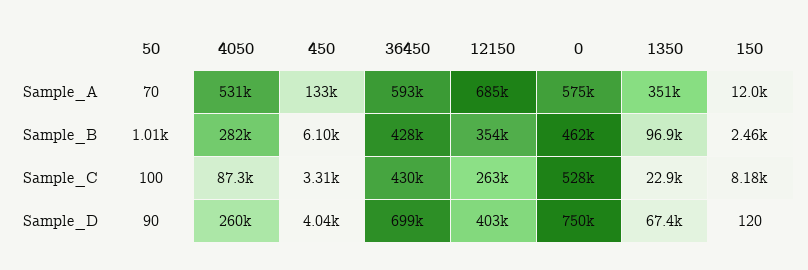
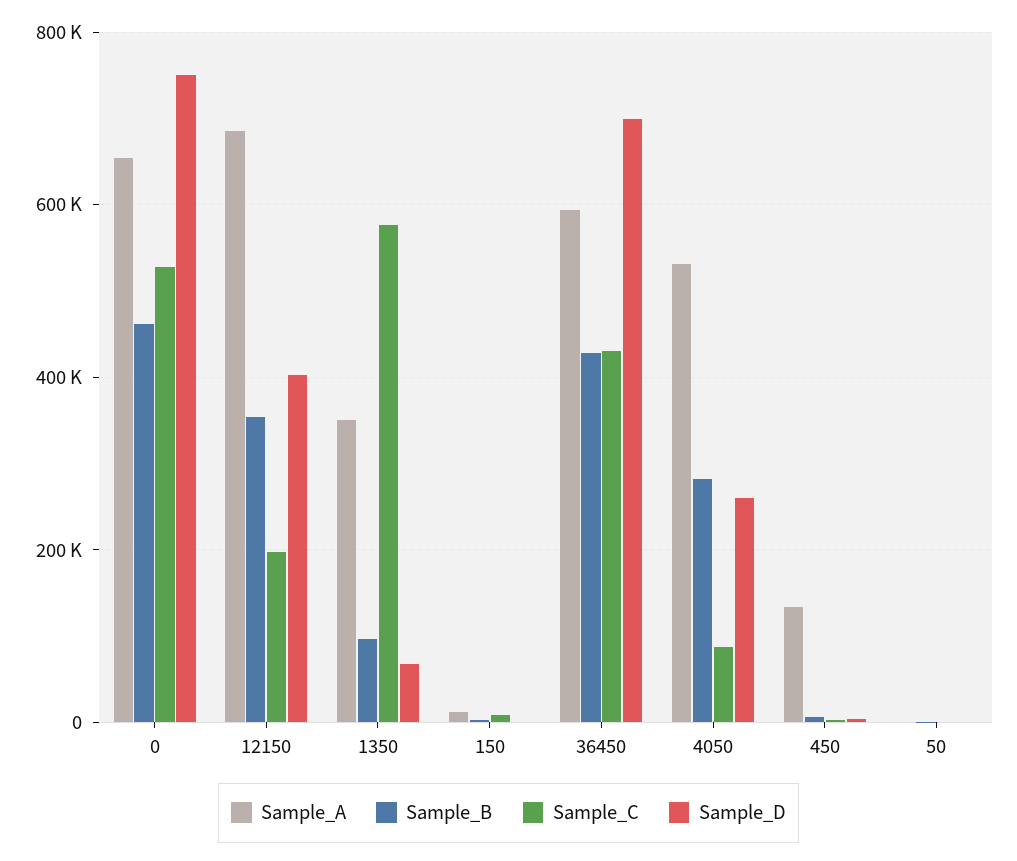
  {
    "Sample_A": {
      "50": 70,
      "4050": 531000,
      "450": 133000,
      "36450": 593000,
      "12150": 685000,
-     "0": 575000,
+     "0": 660000,
      "1350": 351000,
      "150": 12000
    },
    "Sample_B": {
      "50": 1010,
      "4050": 282000,
      "450": 6100,
      "36450": 428000,
      "12150": 354000,
      "0": 462000,
      "1350": 96900,
      "150": 2460
    },
    "Sample_C": {
      "50": 100,
      "4050": 87300,
      "450": 3310,
      "36450": 430000,
-     "12150": 263000,
+     "12150": 200000,
      "0": 528000,
-     "1350": 22900,
+     "1350": 580000,
      "150": 8180
    },
    "Sample_D": {
      "50": 90,
      "4050": 260000,
      "450": 4040,
      "36450": 699000,
      "12150": 403000,
      "0": 750000,
      "1350": 67400,
      "150": 120
    }
  }

